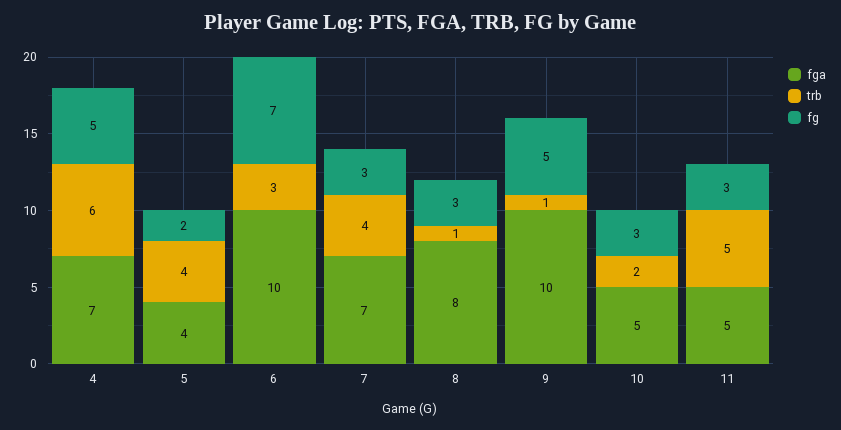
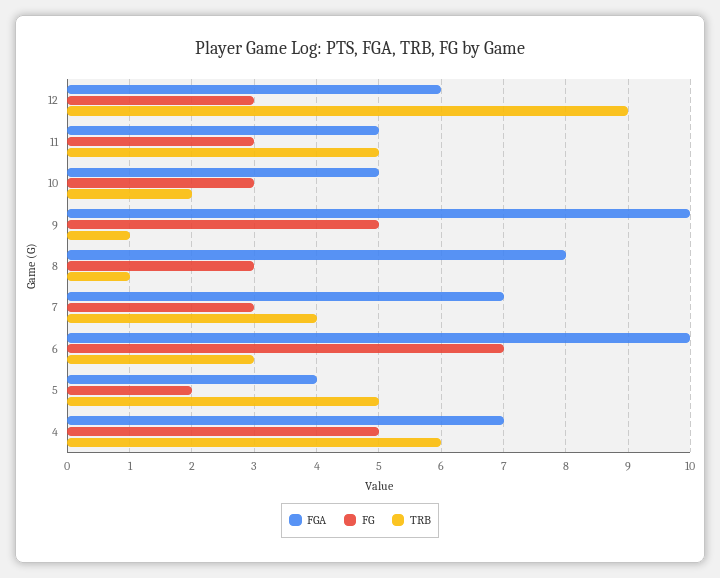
  {
    "fga": {
      "4": 7,
      "5": 4,
      "6": 10,
      "7": 7,
      "8": 8,
      "9": 10,
      "10": 5,
-     "11": 5
+     "11": 5,
+     "12": 6
    },
    "trb": {
      "4": 6,
-     "5": 4,
+     "5": 5,
      "6": 3,
      "7": 4,
      "8": 1,
      "9": 1,
      "10": 2,
-     "11": 5
+     "11": 5,
+     "12": 9
    },
    "fg": {
      "4": 5,
      "5": 2,
      "6": 7,
      "7": 3,
      "8": 3,
      "9": 5,
      "10": 3,
-     "11": 3
+     "11": 3,
+     "12": 3
    }
  }

